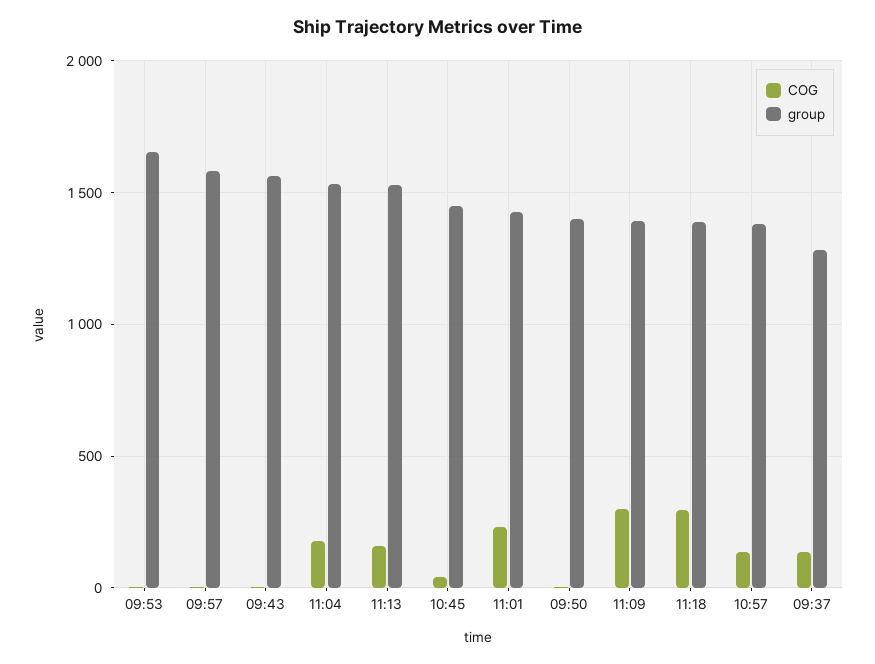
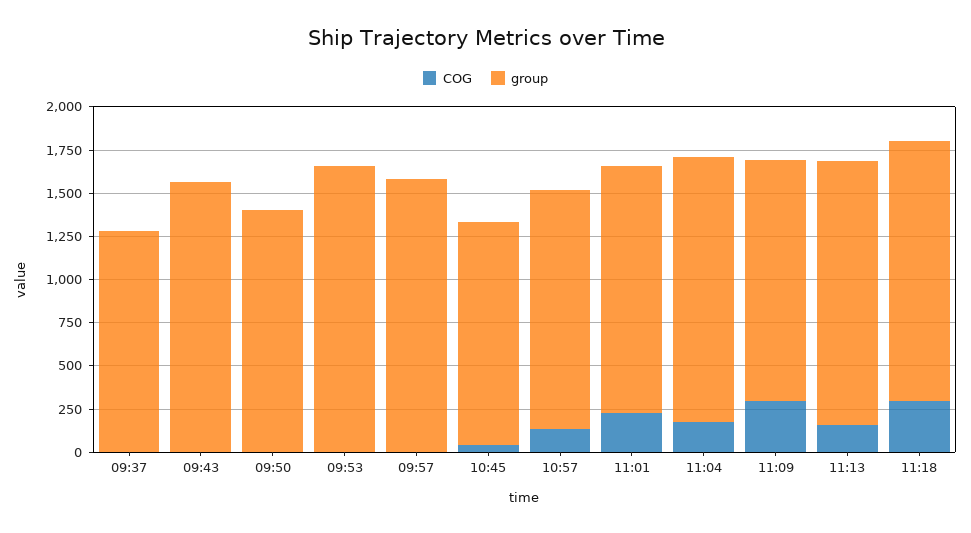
  {
    "COG": {
      "09:53": 0,
      "09:57": 0,
      "09:43": 0,
      "11:04": 200,
      "11:13": 150,
      "10:45": 50,
      "11:01": 250,
      "09:50": 0,
      "11:09": 300,
      "11:18": 300,
      "10:57": 150,
-     "09:37": 150
+     "09:37": 0
    },
    "group": {
      "09:53": 1650,
      "09:57": 1600,
      "09:43": 1550,
      "11:04": 1550,
      "11:13": 1550,
-     "10:45": 1450,
+     "10:45": 1300,
      "11:01": 1450,
      "09:50": 1400,
      "11:09": 1400,
-     "11:18": 1400,
+     "11:18": 1500,
      "10:57": 1400,
      "09:37": 1300
    }
  }

